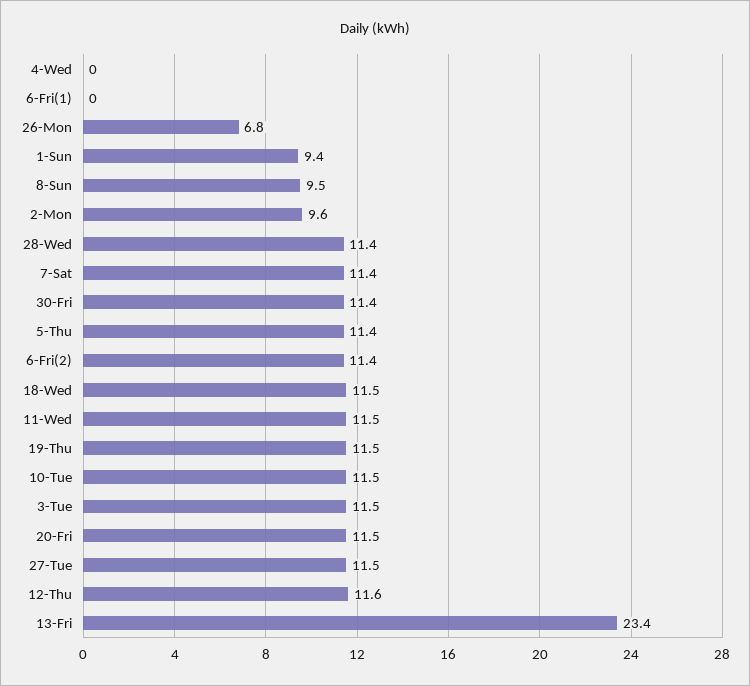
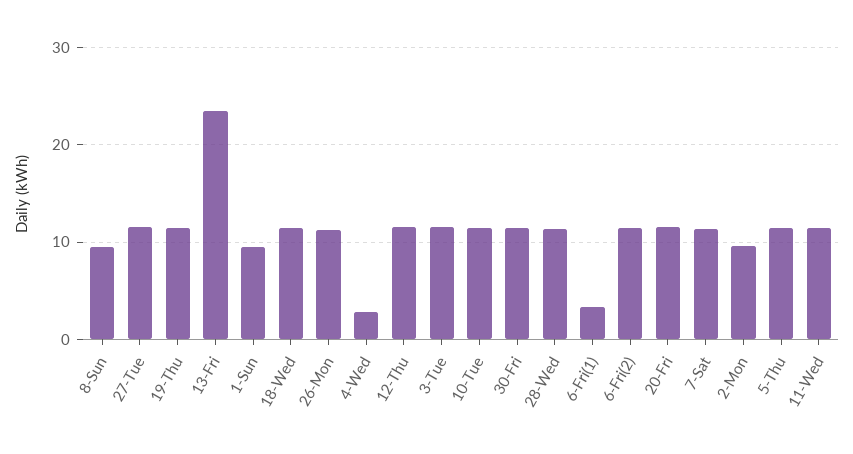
  {
-   "4-Wed": 0,
+   "4-Wed": 3,
-   "6-Fri(1)": 0,
+   "6-Fri(1)": 3,
-   "26-Mon": 6.8,
+   "26-Mon": 11,
    "1-Sun": 9.4,
    "8-Sun": 9.5,
    "2-Mon": 9.6,
    "28-Wed": 11.4,
    "7-Sat": 11.4,
    "30-Fri": 11.4,
    "5-Thu": 11.4,
    "6-Fri(2)": 11.4,
    "18-Wed": 11.5,
    "11-Wed": 11.5,
    "19-Thu": 11.5,
    "10-Tue": 11.5,
    "3-Tue": 11.5,
    "20-Fri": 11.5,
    "27-Tue": 11.5,
    "12-Thu": 11.6,
    "13-Fri": 23.4
  }

